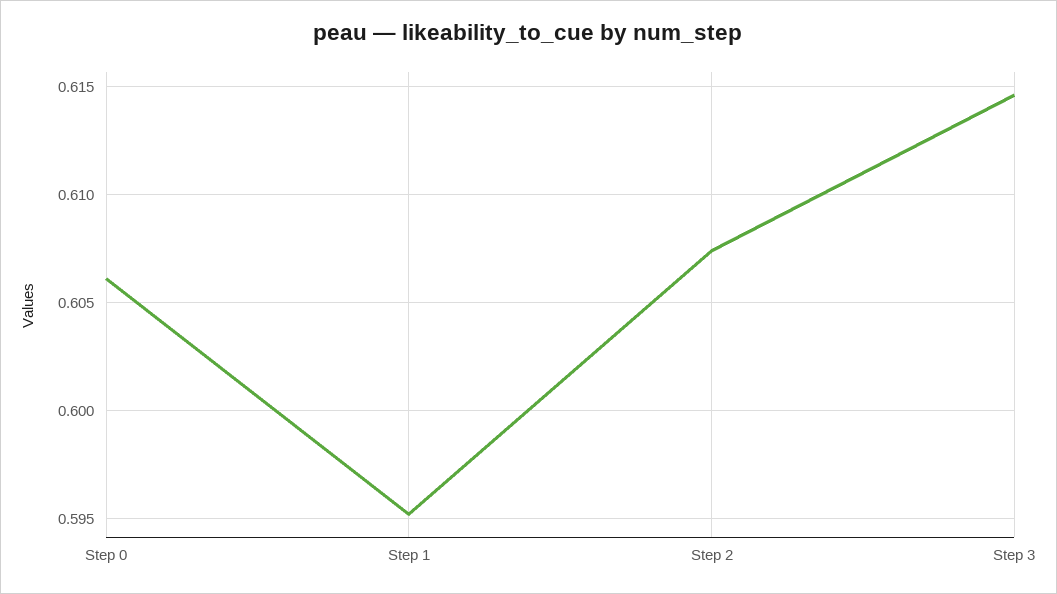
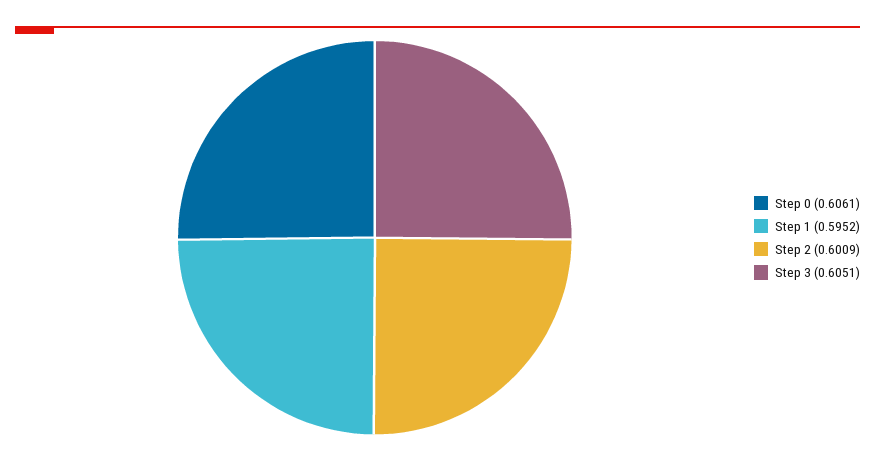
  {
    "Step 0": 0.6061,
    "Step 1": 0.5952,
-   "Step 2": 0.6075,
+   "Step 2": 0.6009,
-   "Step 3": 0.6145
+   "Step 3": 0.6051
  }

